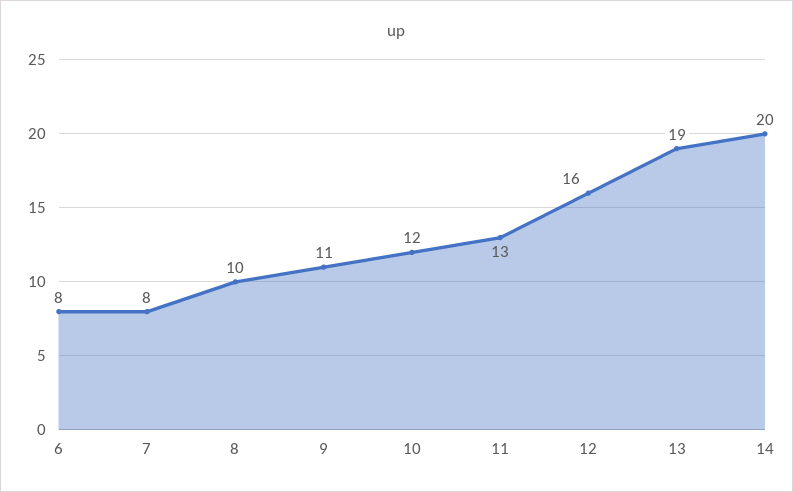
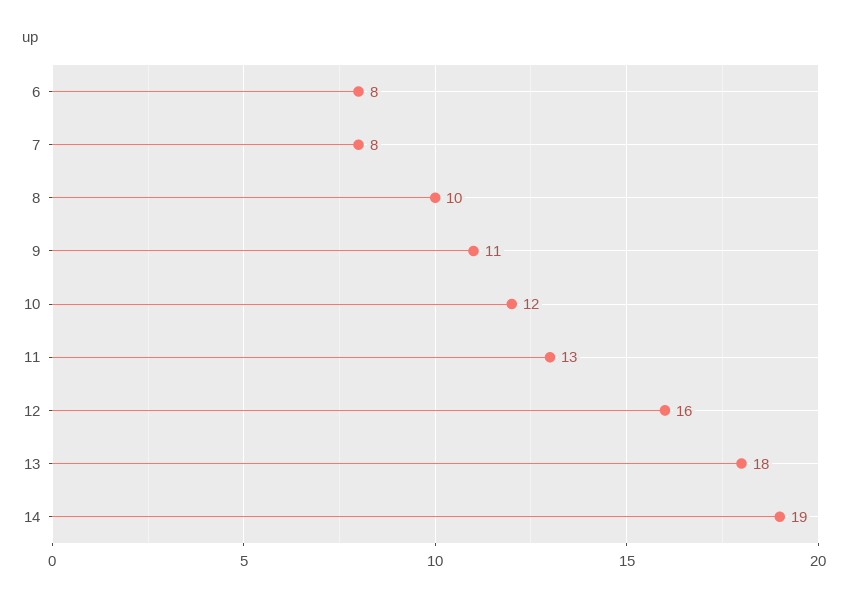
  {
    "6": 8,
    "7": 8,
    "8": 10,
    "9": 11,
    "10": 12,
    "11": 13,
    "12": 16,
-   "13": 19,
+   "13": 18,
-   "14": 20
+   "14": 19
  }

